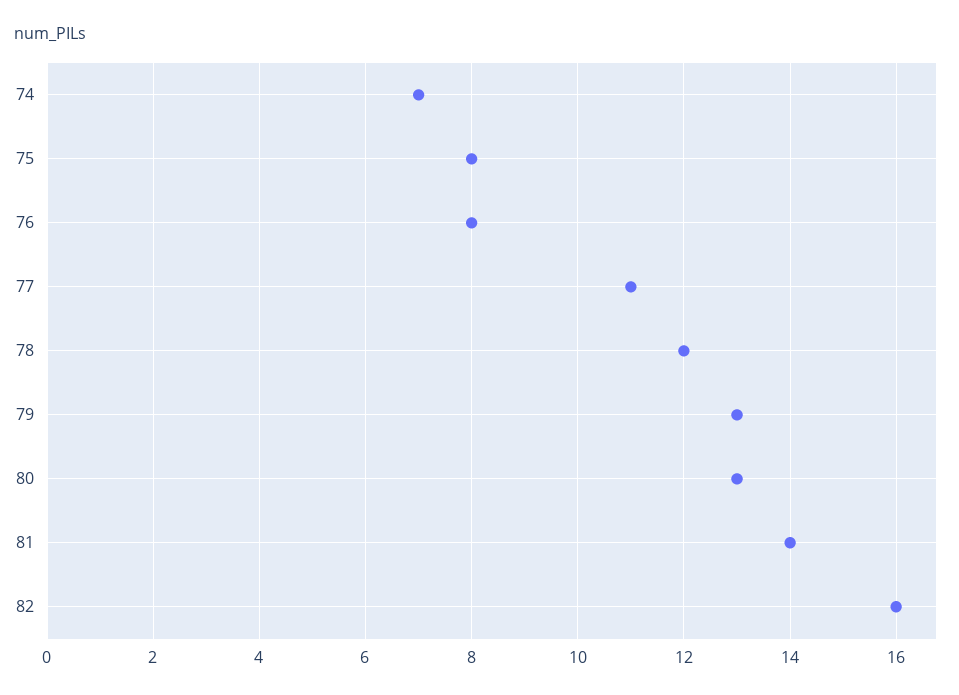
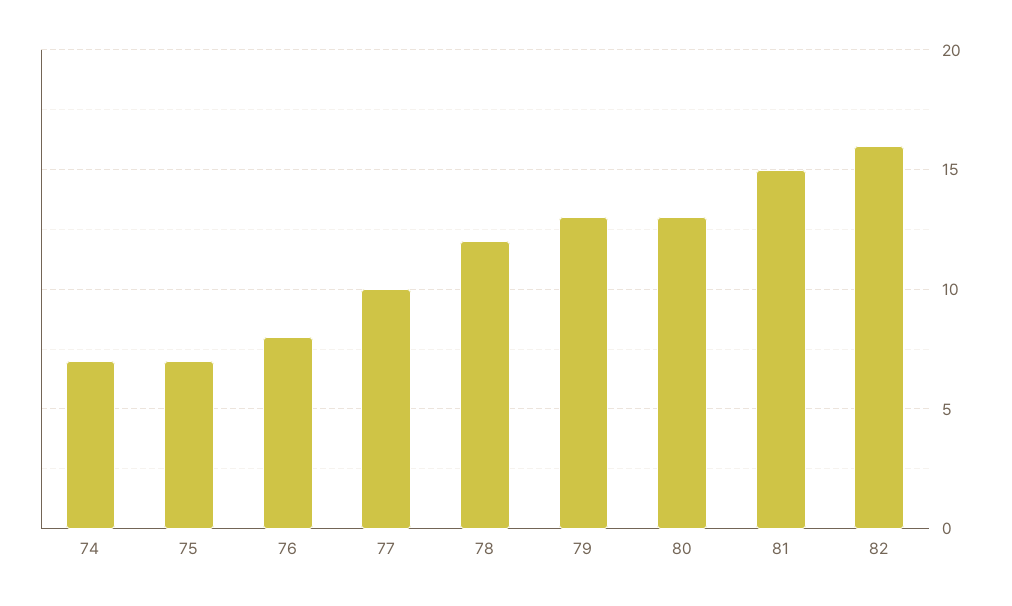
  {
    "74": 7,
-   "75": 8,
+   "75": 7,
    "76": 8,
-   "77": 11,
+   "77": 10,
    "78": 12,
    "79": 13,
    "80": 13,
-   "81": 14,
+   "81": 15,
    "82": 16
  }

